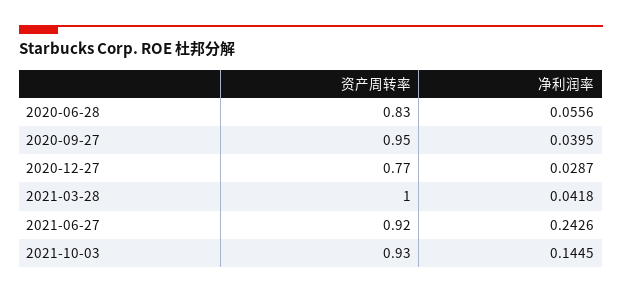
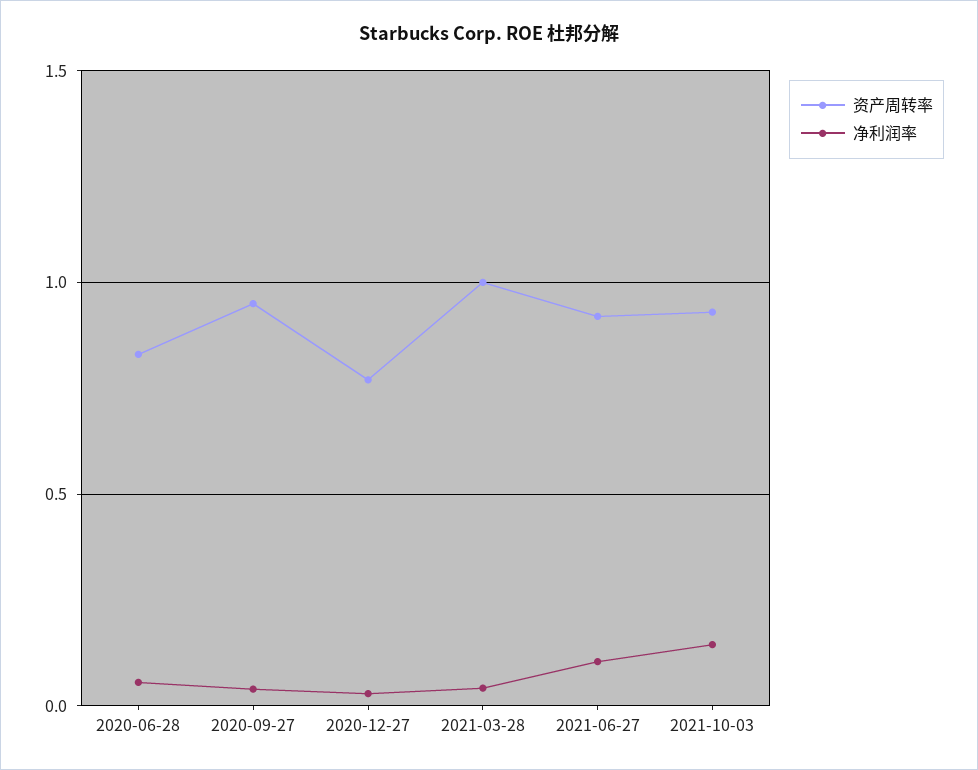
  {
    "资产周转率": {
      "2020-06-28": 0.83,
      "2020-09-27": 0.95,
      "2020-12-27": 0.77,
      "2021-03-28": 1,
      "2021-06-27": 0.92,
      "2021-10-03": 0.93
    },
    "净利润率": {
      "2020-06-28": 0.0556,
      "2020-09-27": 0.0395,
      "2020-12-27": 0.0287,
      "2021-03-28": 0.0418,
-     "2021-06-27": 0.2426,
+     "2021-06-27": 0.1,
      "2021-10-03": 0.1445
    }
  }

